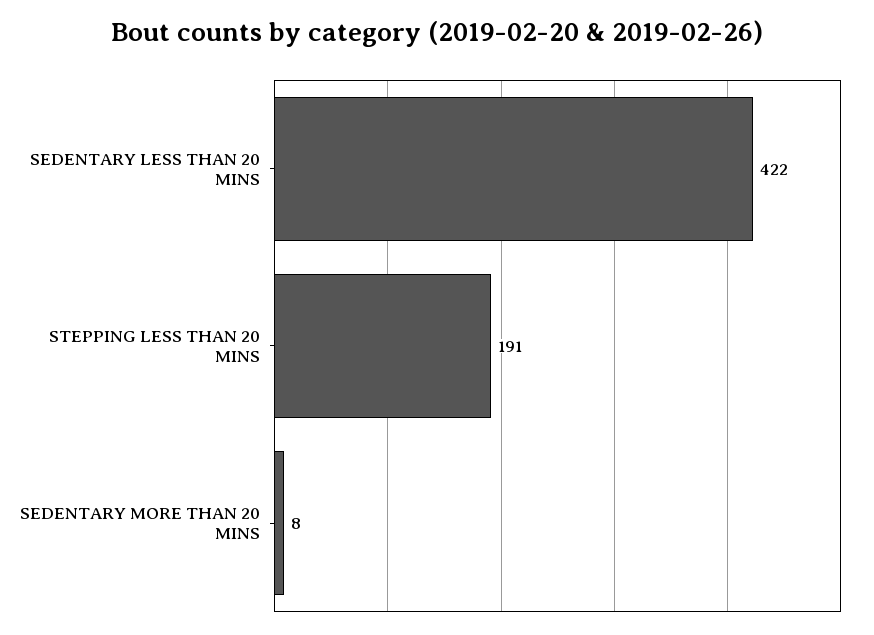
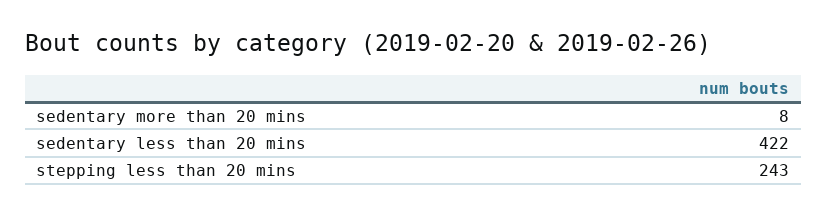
  {
    "SEDENTARY LESS THAN 20 MINS": 422,
-   "STEPPING LESS THAN 20 MINS": 191,
+   "STEPPING LESS THAN 20 MINS": 243,
    "SEDENTARY MORE THAN 20 MINS": 8
  }

